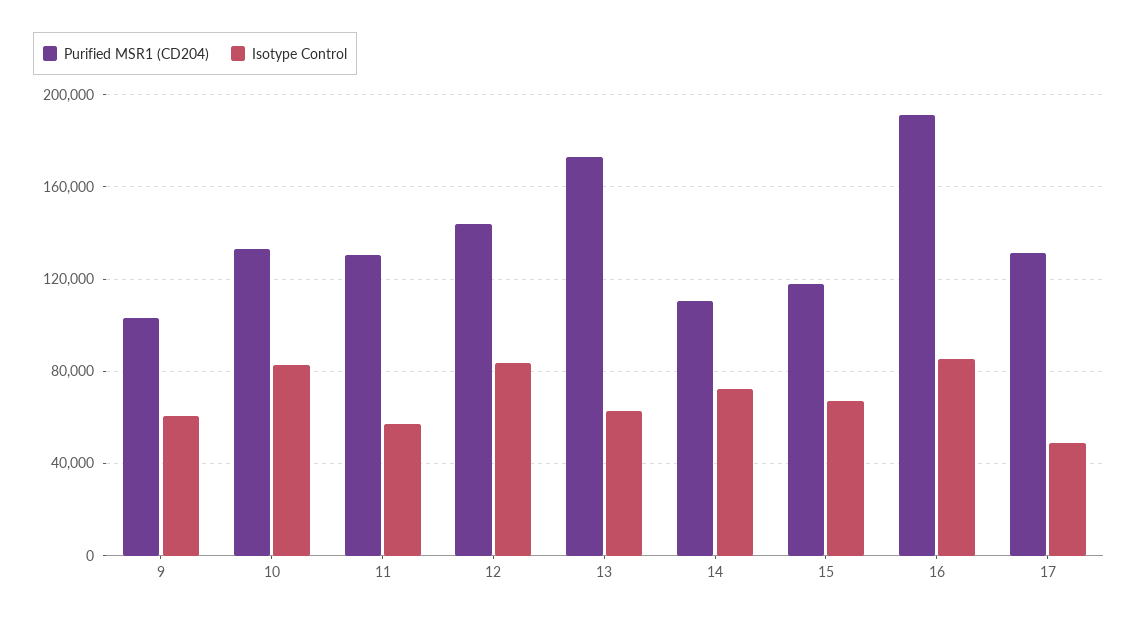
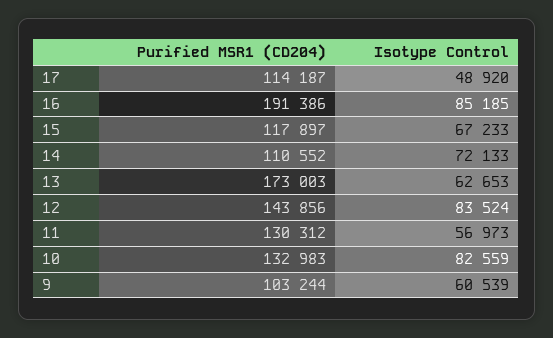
  {
    "Purified MSR1 (CD204)": {
      "9": 103244,
      "10": 132983,
      "11": 130312,
      "12": 143856,
      "13": 173003,
      "14": 110552,
      "15": 117897,
      "16": 191386,
-     "17": 130000
+     "17": 114187
    },
    "Isotype Control": {
      "9": 60539,
      "10": 82559,
      "11": 56973,
      "12": 83524,
      "13": 62653,
      "14": 72133,
      "15": 67233,
      "16": 85185,
      "17": 48920
    }
  }

